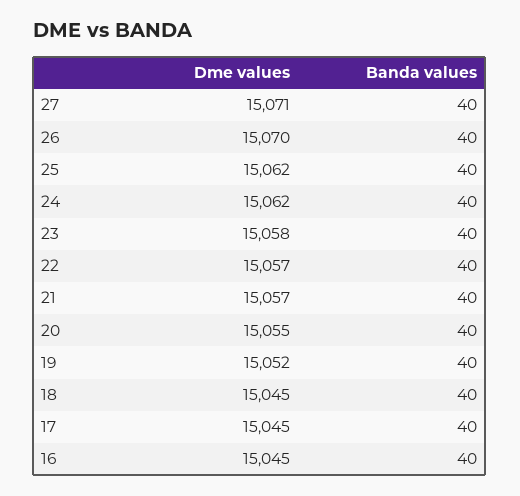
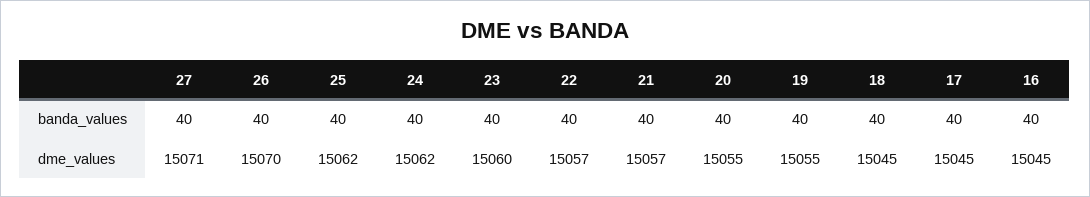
  {
    "Dme values": {
      "27": 15071,
      "26": 15070,
      "25": 15062,
      "24": 15062,
-     "23": 15058,
+     "23": 15060,
      "22": 15057,
      "21": 15057,
      "20": 15055,
-     "19": 15052,
+     "19": 15055,
      "18": 15045,
      "17": 15045,
      "16": 15045
    },
    "Banda values": {
      "27": 40,
      "26": 40,
      "25": 40,
      "24": 40,
      "23": 40,
      "22": 40,
      "21": 40,
      "20": 40,
      "19": 40,
      "18": 40,
      "17": 40,
      "16": 40
    }
  }

